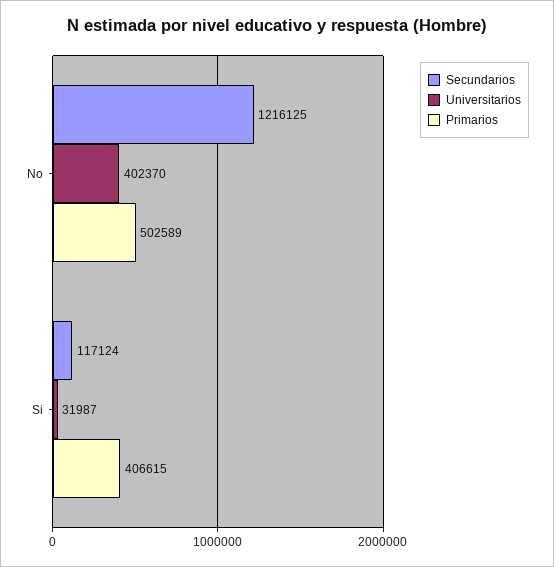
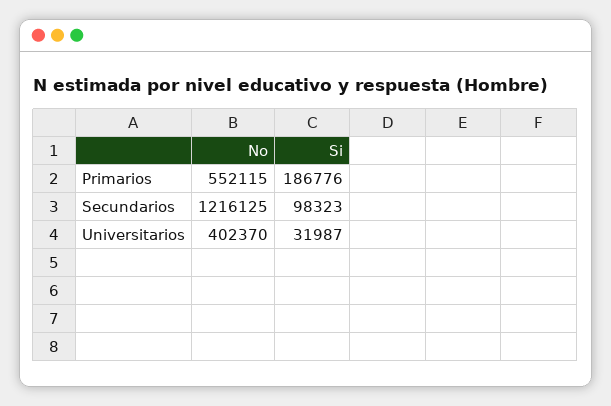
  {
    "Secundarios": {
      "No": 1216125,
-     "Si": 117124
+     "Si": 98323
    },
    "Universitarios": {
      "No": 402370,
      "Si": 31987
    },
    "Primarios": {
-     "No": 502589,
+     "No": 552115,
-     "Si": 406615
+     "Si": 186776
    }
  }

